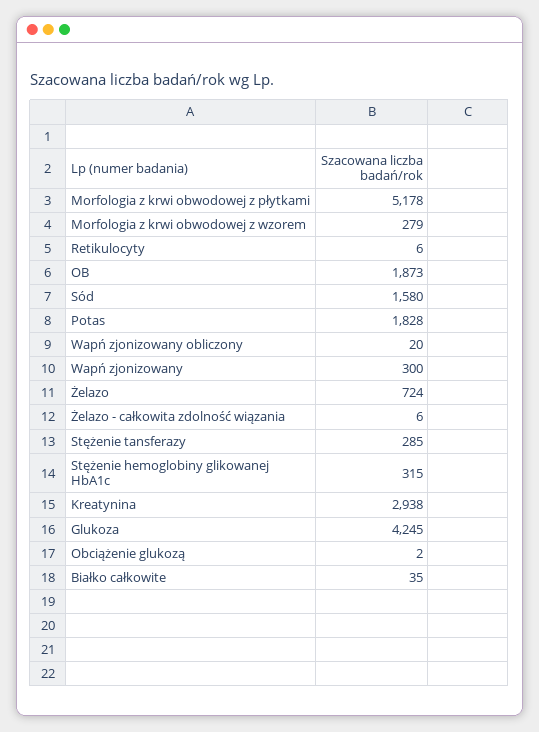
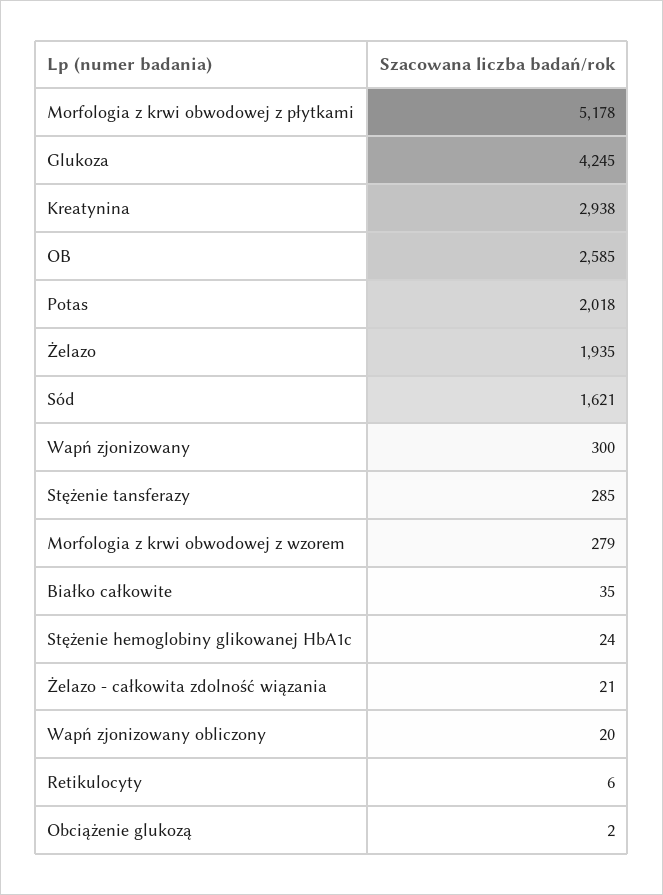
  {
    "Morfologia z krwi obwodowej z płytkami": 5178,
    "Morfologia z krwi obwodowej z wzorem": 279,
    "Retikulocyty": 6,
-   "OB": 1873,
+   "OB": 2585,
-   "Sód": 1580,
+   "Sód": 1621,
-   "Potas": 1828,
+   "Potas": 2018,
    "Wapń zjonizowany obliczony": 20,
    "Wapń zjonizowany": 300,
-   "Żelazo": 724,
+   "Żelazo": 1935,
-   "Żelazo - całkowita zdolność wiązania": 6,
+   "Żelazo - całkowita zdolność wiązania": 21,
    "Stężenie tansferazy": 285,
-   "Stężenie hemoglobiny glikowanej HbA1c": 315,
+   "Stężenie hemoglobiny glikowanej HbA1c": 24,
    "Kreatynina": 2938,
    "Glukoza": 4245,
    "Obciążenie glukozą": 2,
    "Białko całkowite": 35
  }

